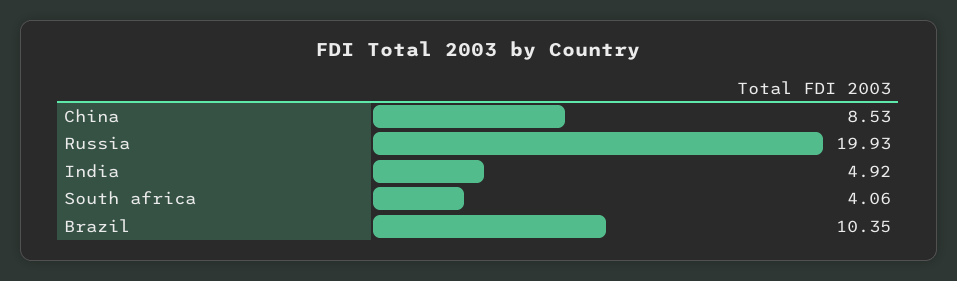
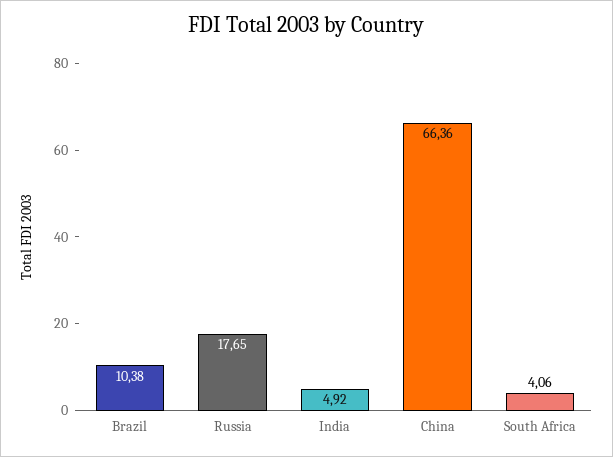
  {
-   "China": 8.53,
+   "China": 66.36,
-   "Russia": 19.93,
+   "Russia": 17.65,
    "India": 4.92,
    "South africa": 4.06,
-   "Brazil": 10.35
+   "Brazil": 10.38
  }

